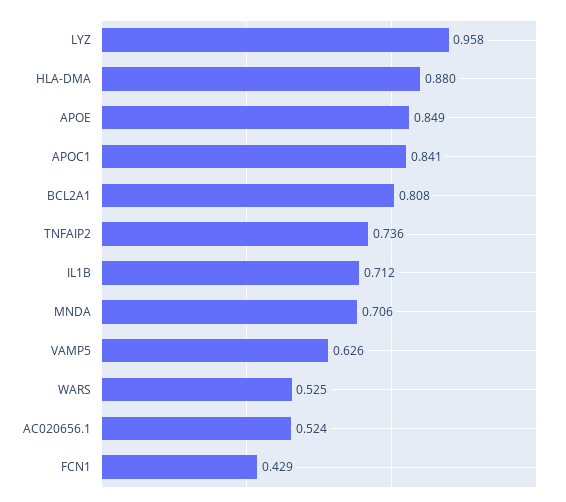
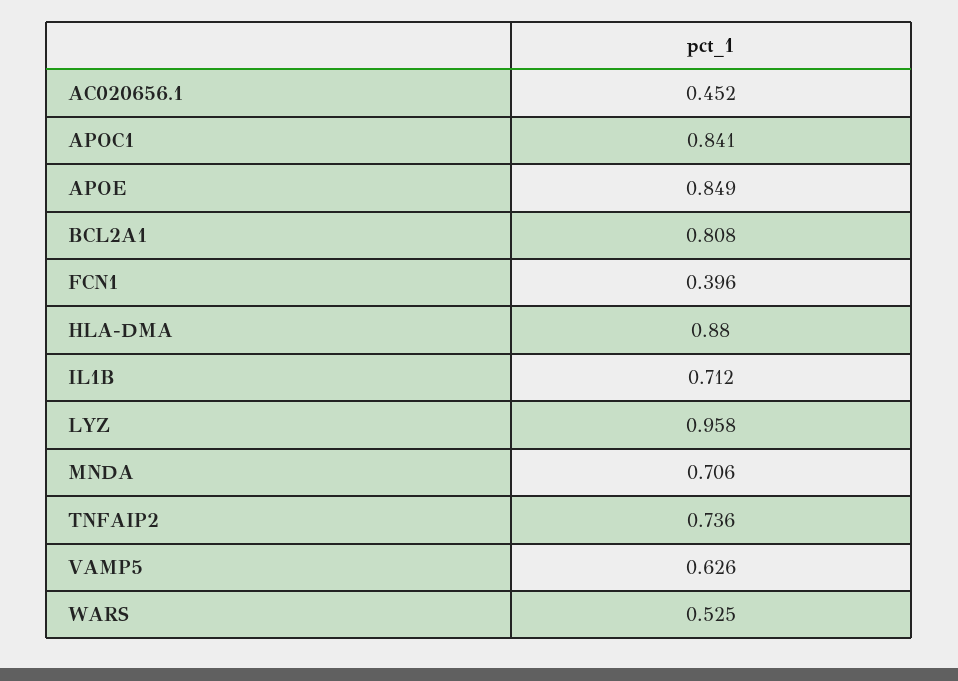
  {
    "LYZ": 0.958,
    "HLA-DMA": 0.88,
    "APOE": 0.849,
    "APOC1": 0.841,
    "BCL2A1": 0.808,
    "TNFAIP2": 0.736,
    "IL1B": 0.712,
    "MNDA": 0.706,
    "VAMP5": 0.626,
    "WARS": 0.525,
-   "AC020656.1": 0.524,
+   "AC020656.1": 0.452,
-   "FCN1": 0.429
+   "FCN1": 0.396
  }

